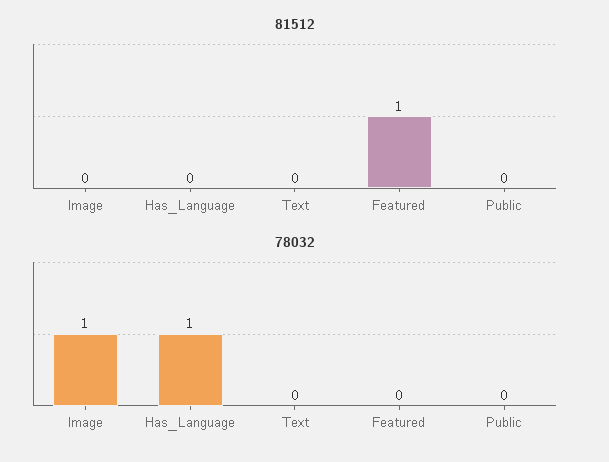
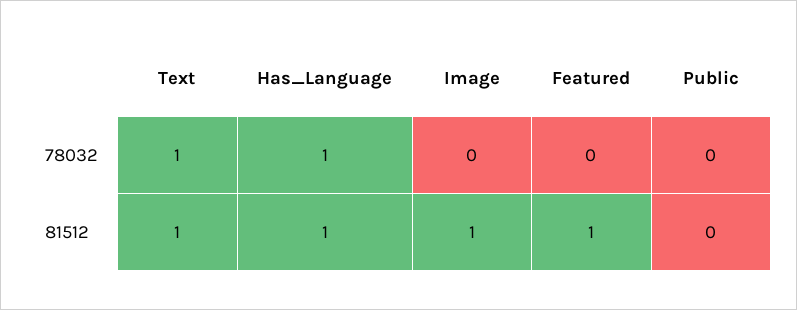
  {
    "81512": {
-     "Image": 0,
+     "Image": 1,
-     "Has_Language": 0,
+     "Has_Language": 1,
-     "Text": 0,
+     "Text": 1,
      "Featured": 1,
      "Public": 0
    },
    "78032": {
-     "Image": 1,
+     "Image": 0,
      "Has_Language": 1,
-     "Text": 0,
+     "Text": 1,
      "Featured": 0,
      "Public": 0
    }
  }

